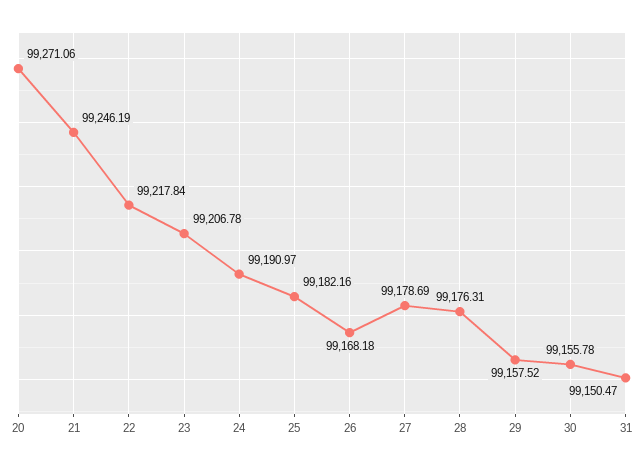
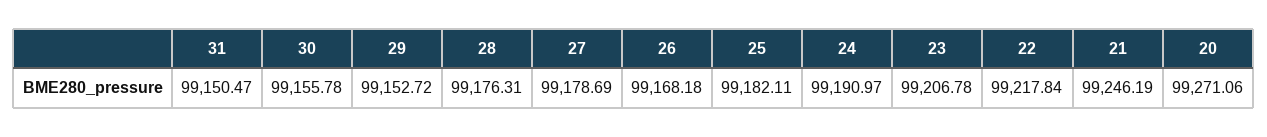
  {
    "20": 99271.06,
    "21": 99246.19,
    "22": 99217.84,
    "23": 99206.78,
    "24": 99190.97,
-   "25": 99182.16,
+   "25": 99182.11,
    "26": 99168.18,
    "27": 99178.69,
    "28": 99176.31,
-   "29": 99157.52,
+   "29": 99152.72,
    "30": 99155.78,
    "31": 99150.47
  }

